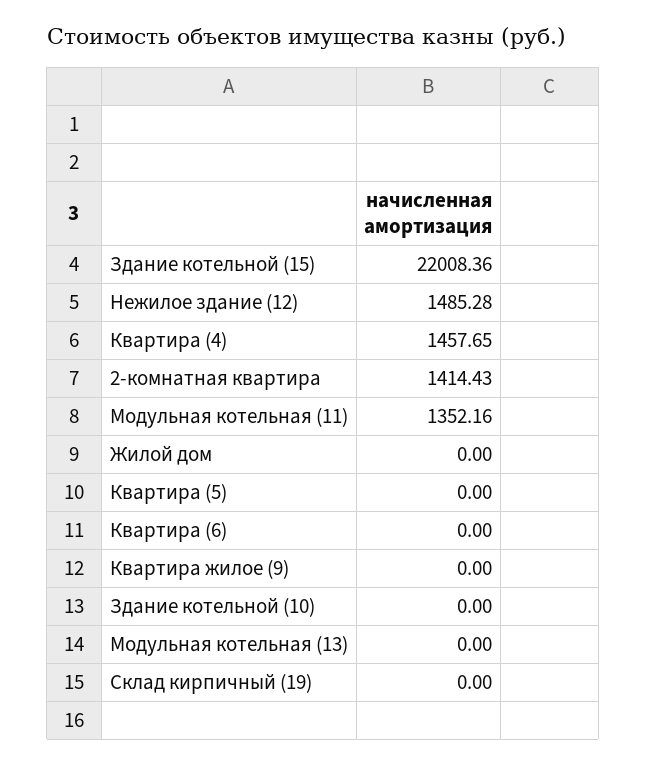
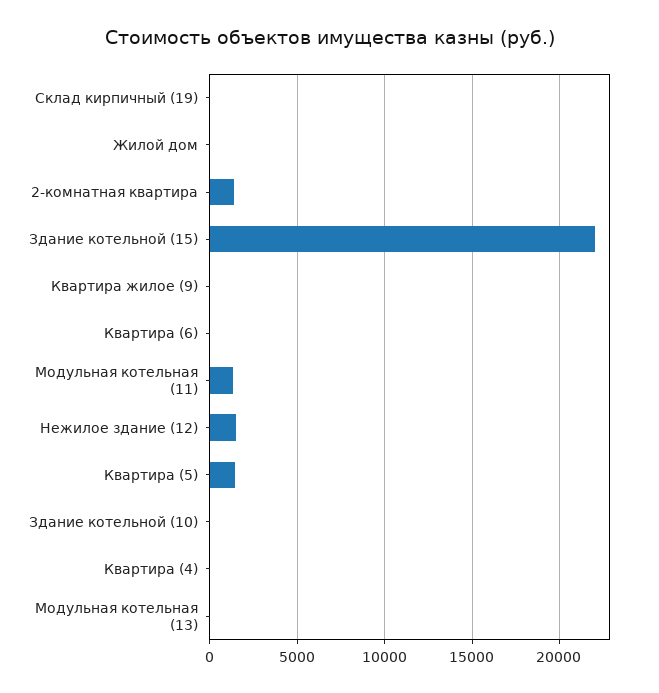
  {
    "Здание котельной (15)": 22008.36,
    "Нежилое здание (12)": 1485.28,
-   "Квартира (4)": 1457.65,
+   "Квартира (4)": 0,
    "2-комнатная квартира": 1414.43,
    "Модульная котельная (11)": 1352.16,
    "Жилой дом": 0,
-   "Квартира (5)": 0,
+   "Квартира (5)": 1500,
    "Квартира (6)": 0,
    "Квартира жилое (9)": 0,
    "Здание котельной (10)": 0,
    "Модульная котельная (13)": 0,
    "Склад кирпичный (19)": 0
  }

